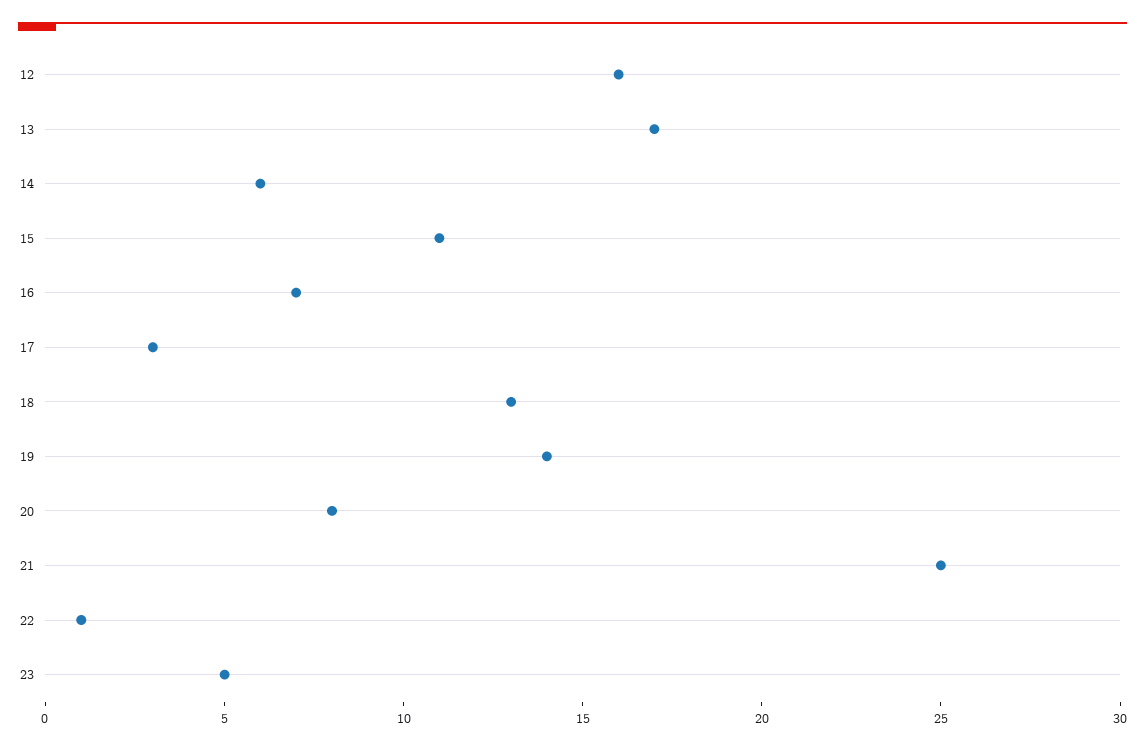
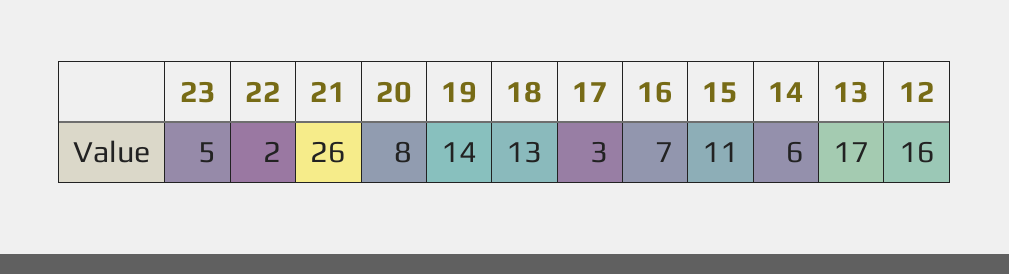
  {
    "12": 16,
    "13": 17,
    "14": 6,
    "15": 11,
    "16": 7,
    "17": 3,
    "18": 13,
    "19": 14,
    "20": 8,
-   "21": 25,
+   "21": 26,
-   "22": 1,
+   "22": 2,
    "23": 5
  }

